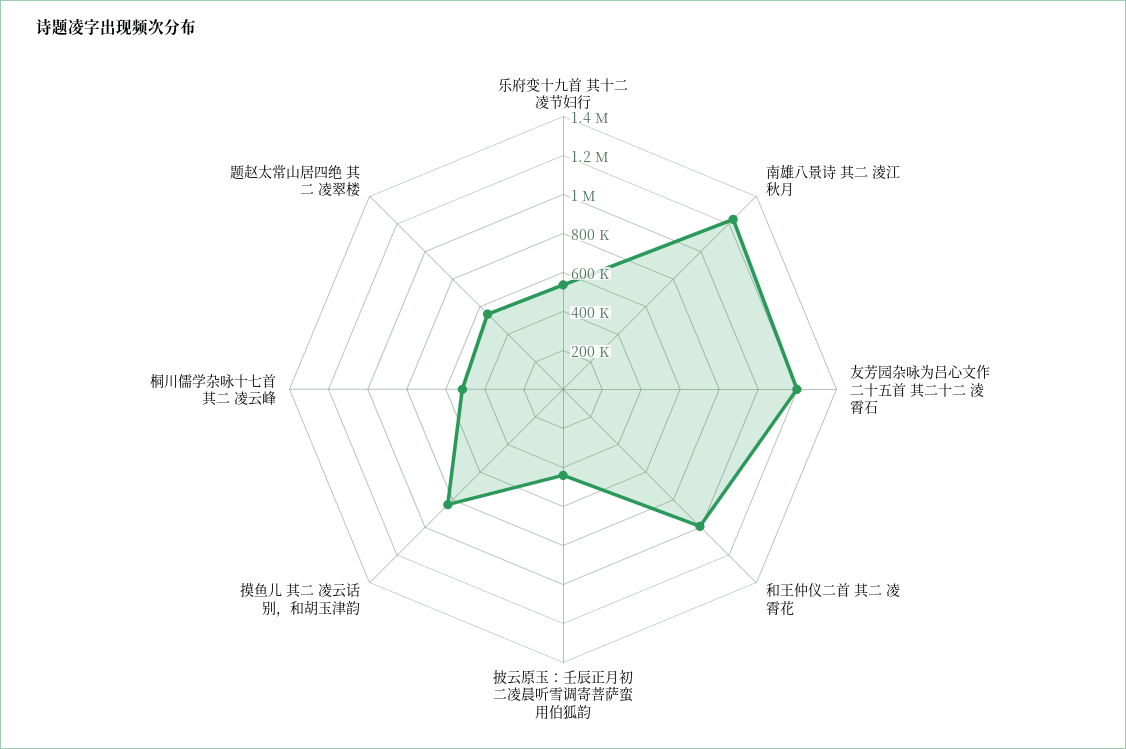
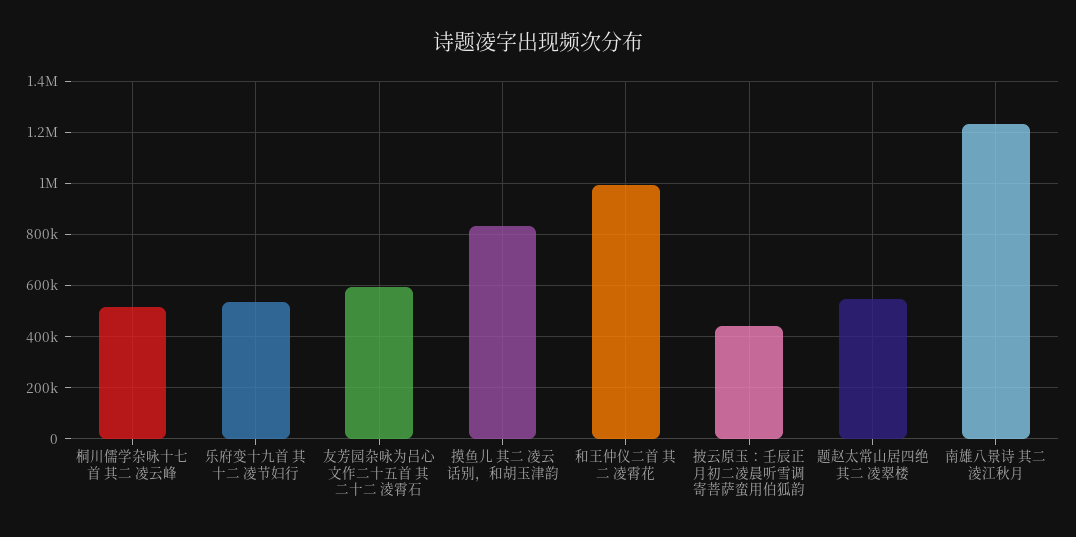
  {
    "乐府变十九首 其十二 凌节妇行": 525000,
    "南雄八景诗 其二 淩江秋月": 1225000,
-   "友芳园杂咏为吕心文作二十五首 其二十二 淩霄石": 1200000,
+   "友芳园杂咏为吕心文作二十五首 其二十二 淩霄石": 600000,
    "和王仲仪二首 其二 凌霄花": 1000000,
    "披云原玉：壬辰正月初二凌晨听雪调寄菩萨蛮用伯狐韵": 450000,
    "摸鱼儿 其二 凌云话别，和胡玉津韵": 825000,
    "桐川儒学杂咏十七首 其二 凌云峰": 525000,
    "题赵太常山居四绝 其二 凌翠楼": 550000
  }

